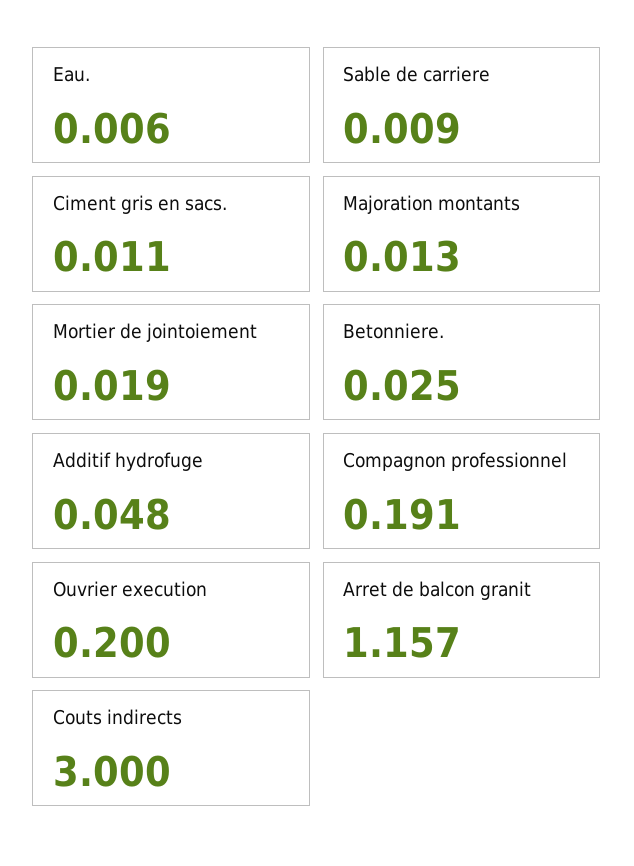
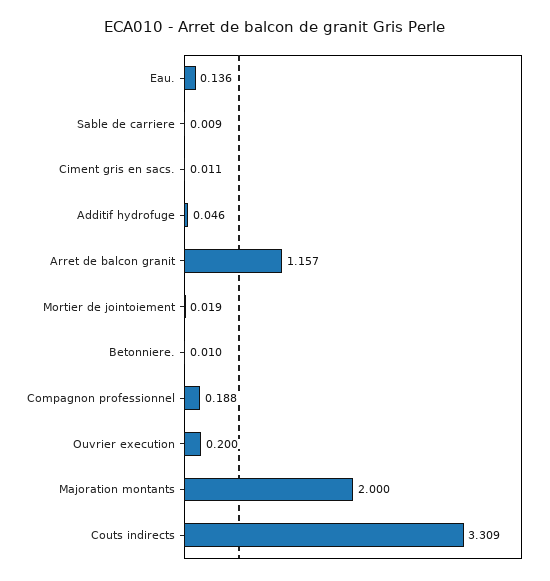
  {
-   "Eau.": 0.006,
+   "Eau.": 0.136,
    "Sable de carriere": 0.009,
    "Ciment gris en sacs.": 0.011,
-   "Majoration montants": 0.013,
+   "Majoration montants": 2,
    "Mortier de jointoiement": 0.019,
-   "Betonniere.": 0.025,
+   "Betonniere.": 0.01,
-   "Additif hydrofuge": 0.048,
+   "Additif hydrofuge": 0.046,
-   "Compagnon professionnel": 0.191,
+   "Compagnon professionnel": 0.188,
    "Ouvrier execution": 0.2,
    "Arret de balcon granit": 1.157,
-   "Couts indirects": 3
+   "Couts indirects": 3.309
  }

